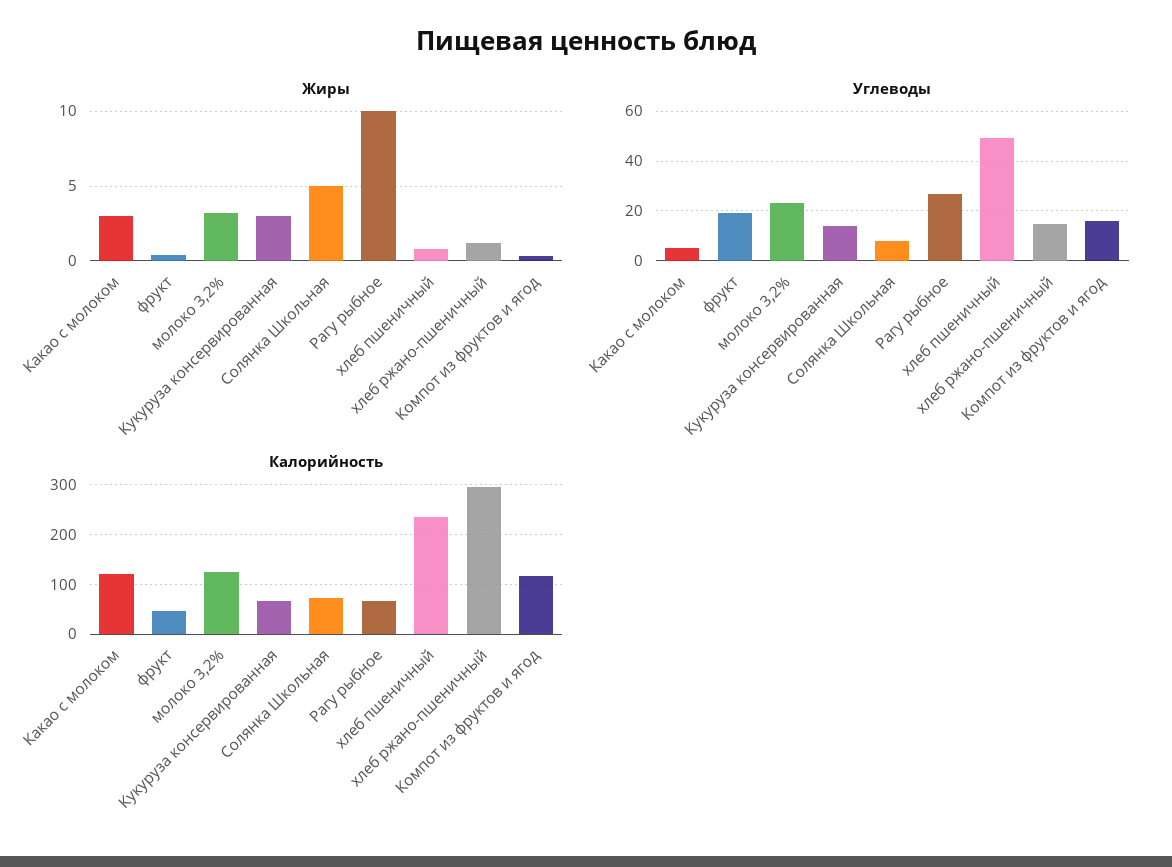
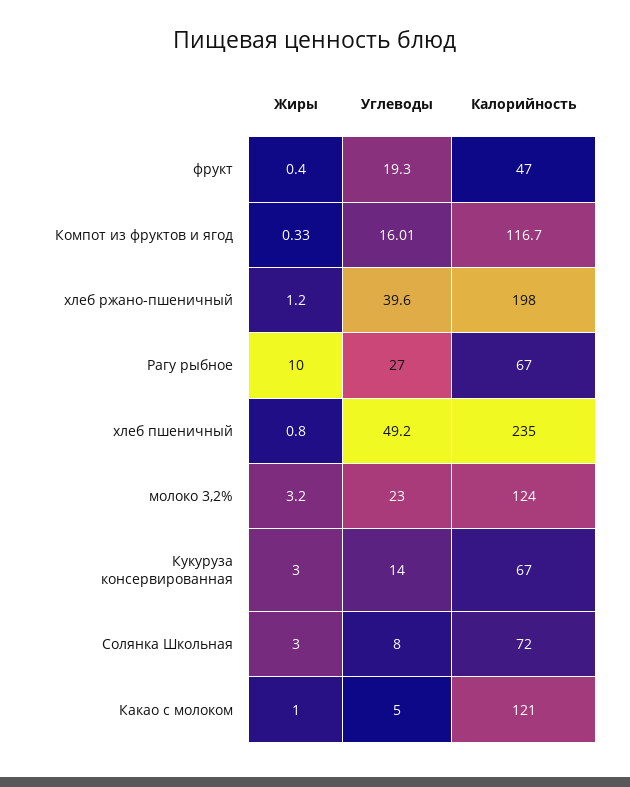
  {
    "Жиры": {
-     "Какао с молоком": 3,
+     "Какао с молоком": 1,
      "фрукт": 0.4,
      "молоко 3,2%": 3.2,
      "Кукуруза консервированная": 3,
-     "Солянка Школьная": 5,
+     "Солянка Школьная": 3,
      "Рагу рыбное": 10,
      "хлеб пшеничный": 0.8,
      "хлеб ржано-пшеничный": 1.2,
      "Компот из фруктов и ягод": 0.33
    },
    "Углеводы": {
      "Какао с молоком": 5,
      "фрукт": 19.3,
      "молоко 3,2%": 23,
      "Кукуруза консервированная": 14,
      "Солянка Школьная": 8,
      "Рагу рыбное": 27,
      "хлеб пшеничный": 49.2,
-     "хлеб ржано-пшеничный": 15,
+     "хлеб ржано-пшеничный": 39.6,
      "Компот из фруктов и ягод": 16.01
    },
    "Калорийность": {
      "Какао с молоком": 121,
      "фрукт": 47,
      "молоко 3,2%": 124,
      "Кукуруза консервированная": 67,
      "Солянка Школьная": 72,
      "Рагу рыбное": 67,
      "хлеб пшеничный": 235,
-     "хлеб ржано-пшеничный": 300,
+     "хлеб ржано-пшеничный": 198,
      "Компот из фруктов и ягод": 116.7
    }
  }

